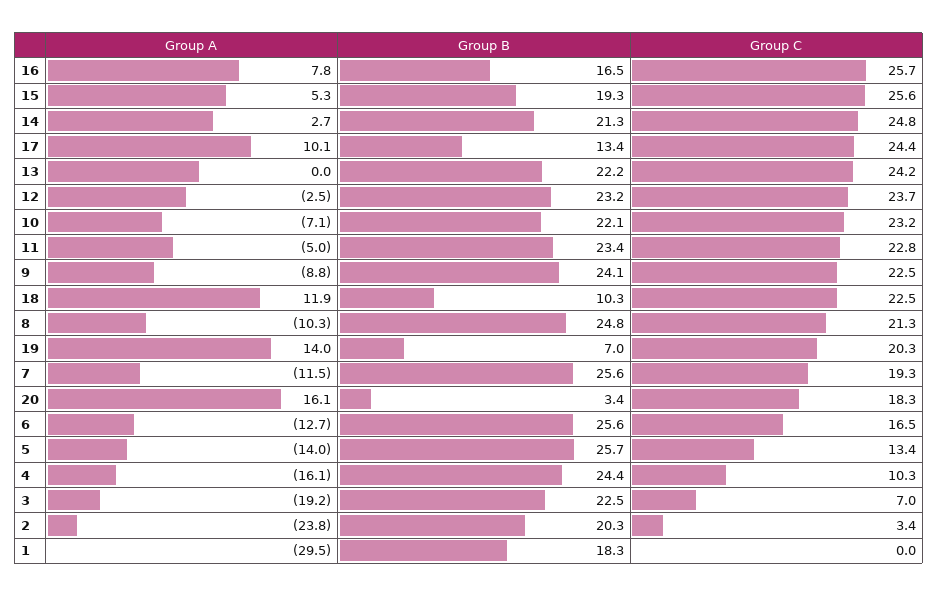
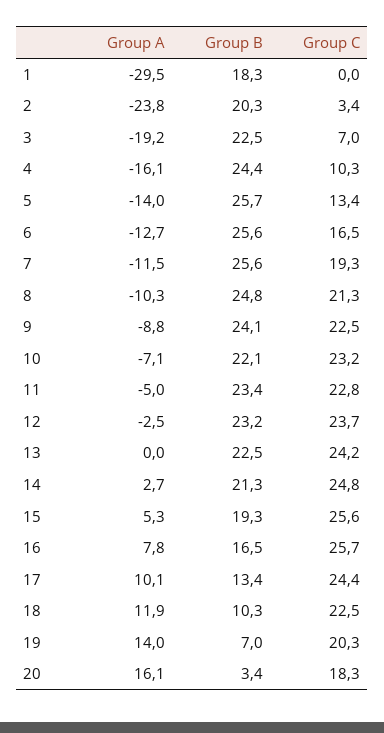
  {
    "Group A": {
      "16": 7.8,
      "15": 5.3,
      "14": 2.7,
      "17": 10.1,
      "13": 0,
      "12": -2.5,
      "10": -7.1,
      "11": -5,
      "9": -8.8,
      "18": 11.9,
      "8": -10.3,
      "19": 14,
      "7": -11.5,
      "20": 16.1,
      "6": -12.7,
      "5": -14,
      "4": -16.1,
      "3": -19.2,
      "2": -23.8,
      "1": -29.5
    },
    "Group B": {
      "16": 16.5,
      "15": 19.3,
      "14": 21.3,
      "17": 13.4,
-     "13": 22.2,
+     "13": 22.5,
      "12": 23.2,
      "10": 22.1,
      "11": 23.4,
      "9": 24.1,
      "18": 10.3,
      "8": 24.8,
      "19": 7,
      "7": 25.6,
      "20": 3.4,
      "6": 25.6,
      "5": 25.7,
      "4": 24.4,
      "3": 22.5,
      "2": 20.3,
      "1": 18.3
    },
    "Group C": {
      "16": 25.7,
      "15": 25.6,
      "14": 24.8,
      "17": 24.4,
      "13": 24.2,
      "12": 23.7,
      "10": 23.2,
      "11": 22.8,
      "9": 22.5,
      "18": 22.5,
      "8": 21.3,
      "19": 20.3,
      "7": 19.3,
      "20": 18.3,
      "6": 16.5,
      "5": 13.4,
      "4": 10.3,
      "3": 7,
      "2": 3.4,
      "1": 0
    }
  }

